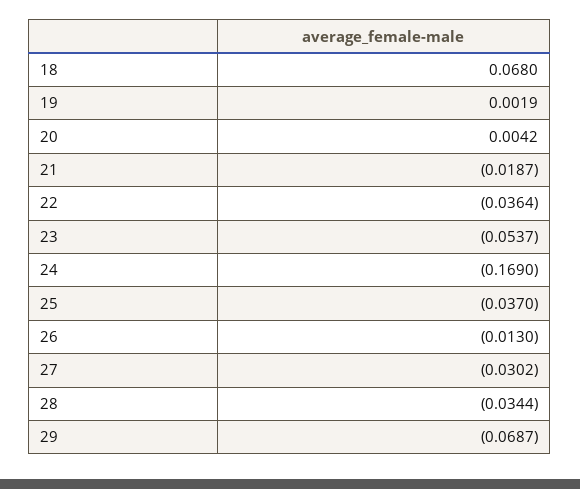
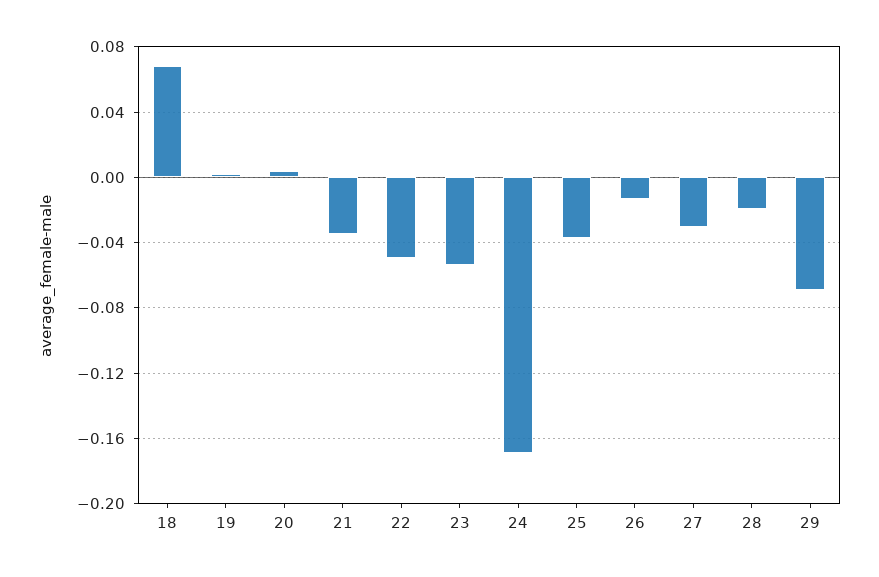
  {
    "18": 0.068,
    "19": 0.0019,
    "20": 0.0042,
-   "21": -0.0187,
+   "21": -0.035,
-   "22": -0.0364,
+   "22": -0.05,
    "23": -0.0537,
    "24": -0.169,
    "25": -0.037,
    "26": -0.013,
    "27": -0.0302,
-   "28": -0.0344,
+   "28": -0.02,
    "29": -0.0687
  }

